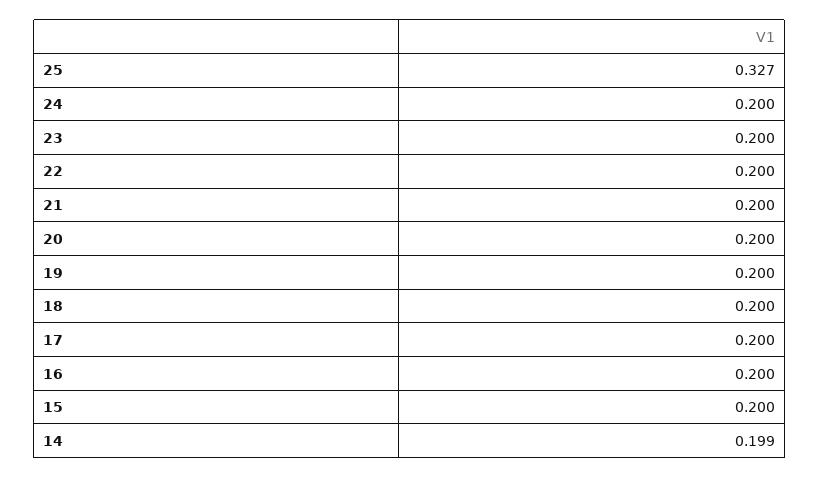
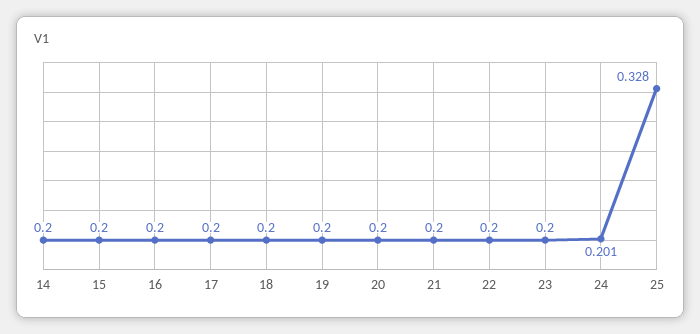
  {
-   "25": 0.327,
+   "25": 0.328,
-   "24": 0.2,
+   "24": 0.201,
    "23": 0.2,
    "22": 0.2,
    "21": 0.2,
    "20": 0.2,
    "19": 0.2,
    "18": 0.2,
    "17": 0.2,
    "16": 0.2,
    "15": 0.2,
-   "14": 0.199
+   "14": 0.2
  }

